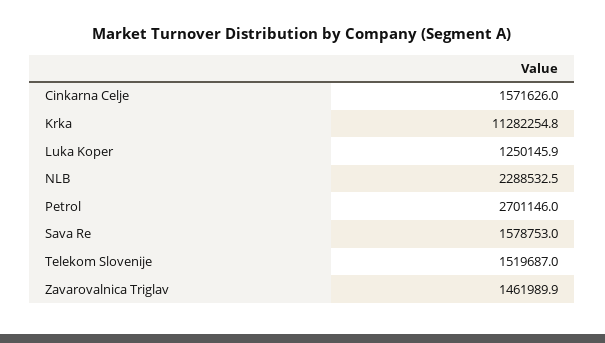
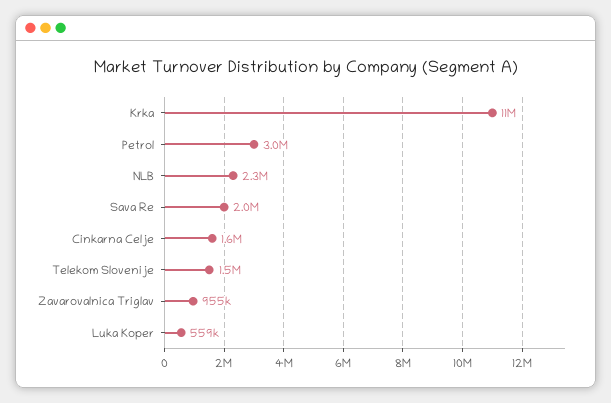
  {
    "Cinkarna Celje": 1571626,
    "Krka": 11282254.8,
-   "Luka Koper": 1250145.9,
+   "Luka Koper": 559000,
    "NLB": 2288532.5,
-   "Petrol": 2701146,
+   "Petrol": 3000000,
-   "Sava Re": 1578753,
+   "Sava Re": 2000000,
    "Telekom Slovenije": 1519687,
-   "Zavarovalnica Triglav": 1461989.9
+   "Zavarovalnica Triglav": 955000
  }

